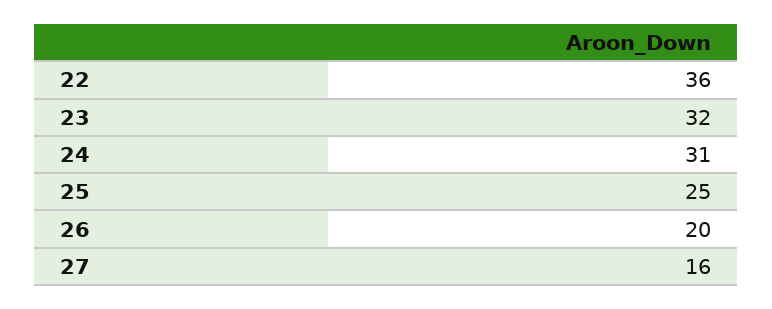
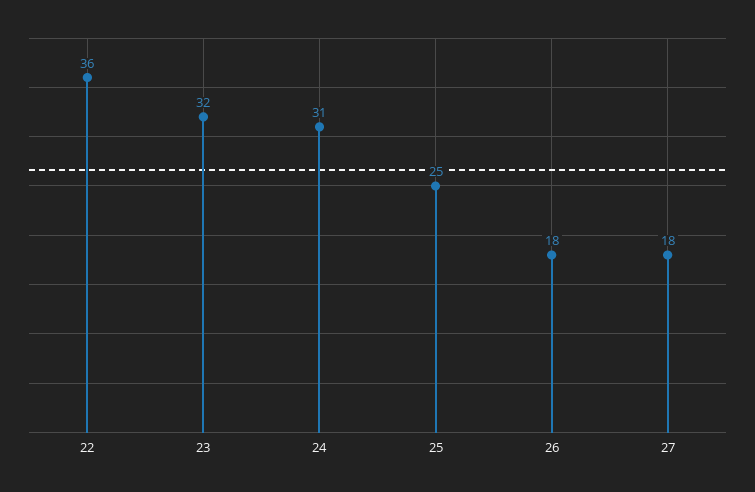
  {
    "22": 36,
    "23": 32,
    "24": 31,
    "25": 25,
-   "26": 20,
+   "26": 18,
-   "27": 16
+   "27": 18
  }

